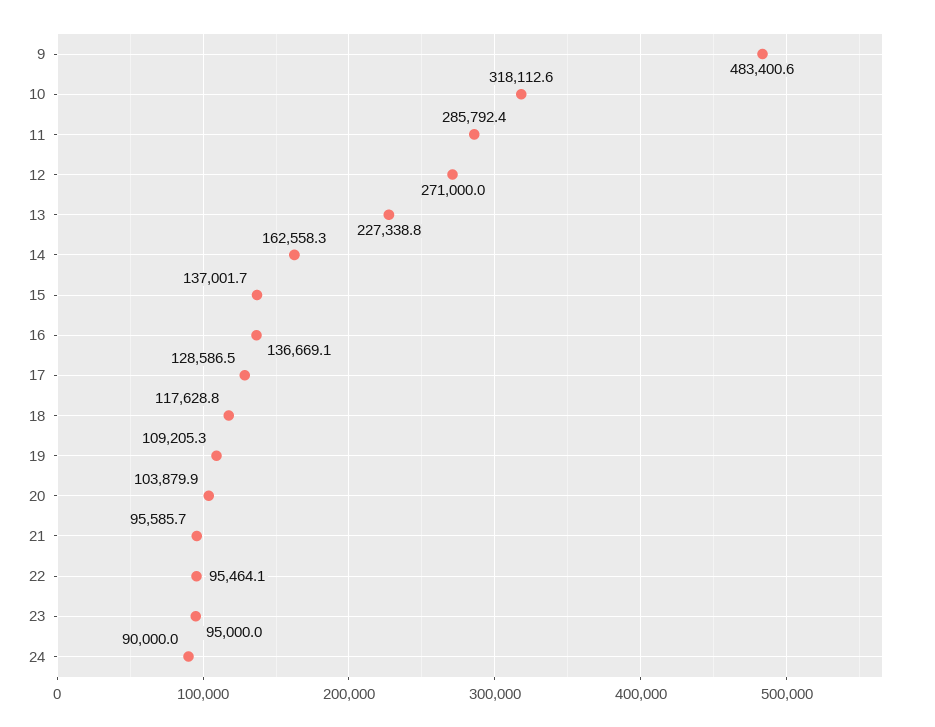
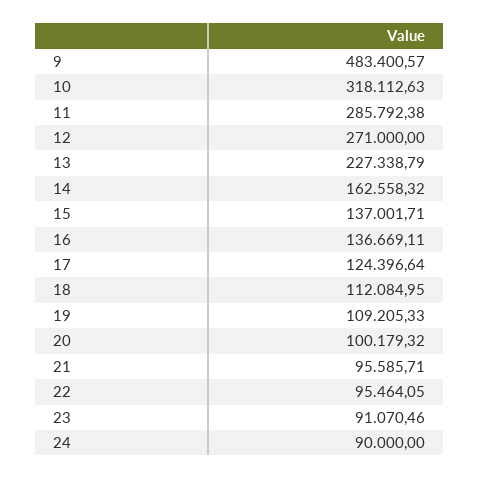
  {
    "9": 483400.57,
    "10": 318112.63,
    "11": 285792.38,
    "12": 271000,
    "13": 227338.79,
    "14": 162558.32,
    "15": 137001.71,
    "16": 136669.11,
-   "17": 128586.5,
+   "17": 124396.64,
-   "18": 117628.8,
+   "18": 112084.95,
    "19": 109205.33,
-   "20": 103879.9,
+   "20": 100179.32,
    "21": 95585.71,
    "22": 95464.05,
-   "23": 95000,
+   "23": 91070.46,
    "24": 90000
  }

